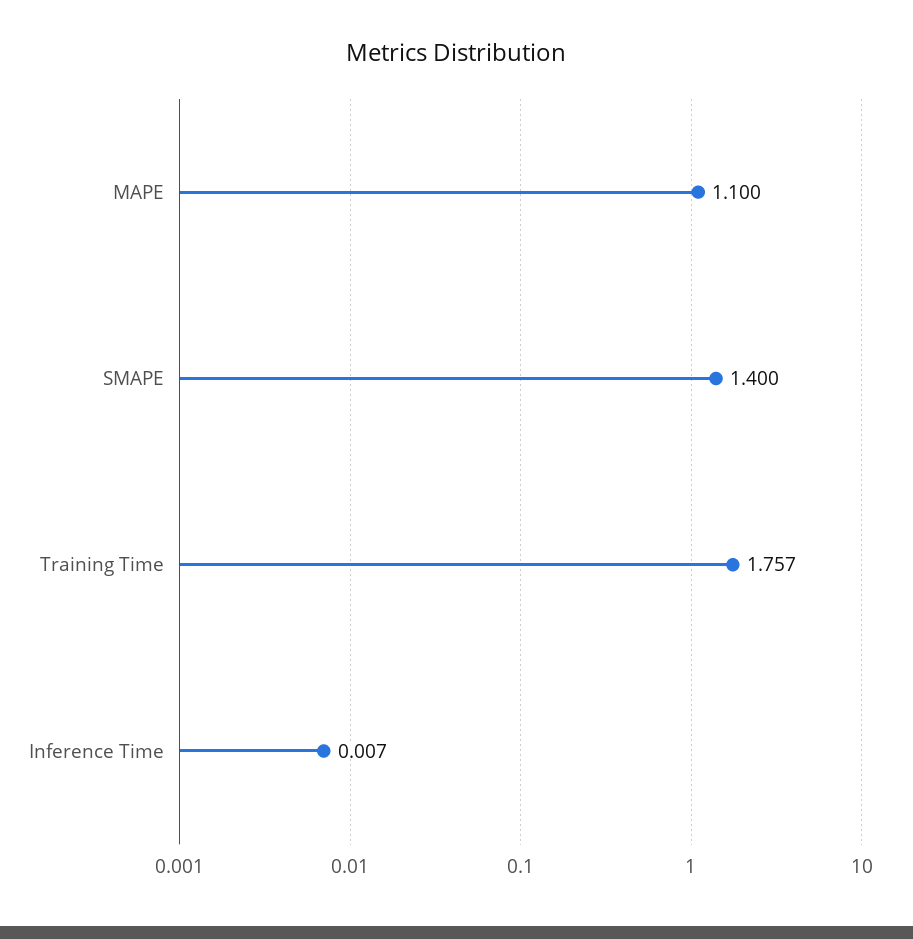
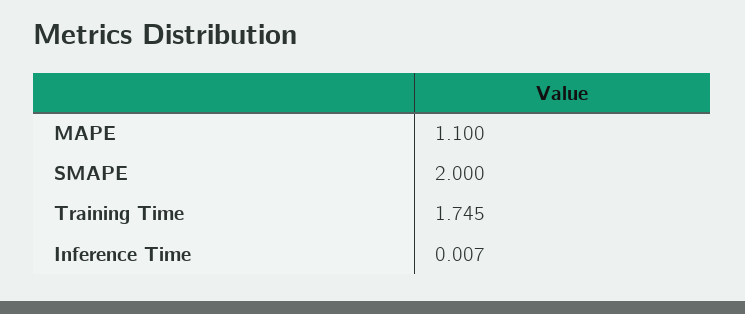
  {
    "MAPE": 1.1,
-   "SMAPE": 1.4,
+   "SMAPE": 2,
-   "Training Time": 1.757,
+   "Training Time": 1.745,
    "Inference Time": 0.007
  }

